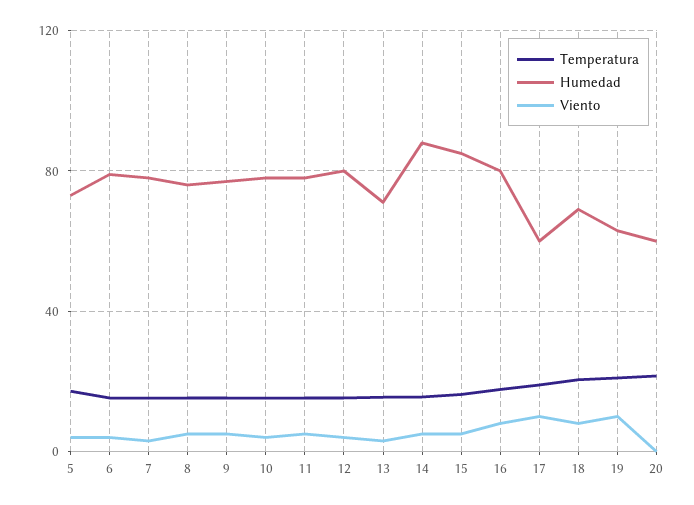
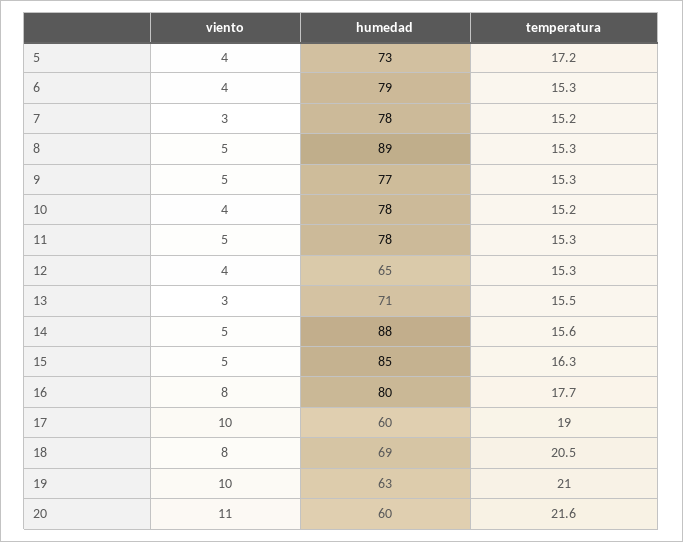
  {
    "Temperatura": {
      "5": 17.2,
      "6": 15.3,
      "7": 15.2,
      "8": 15.3,
      "9": 15.3,
      "10": 15.2,
      "11": 15.3,
      "12": 15.3,
      "13": 15.5,
      "14": 15.6,
      "15": 16.3,
      "16": 17.7,
      "17": 19,
      "18": 20.5,
      "19": 21,
      "20": 21.6
    },
    "Humedad": {
      "5": 73,
      "6": 79,
      "7": 78,
-     "8": 75,
+     "8": 89,
      "9": 77,
      "10": 78,
      "11": 78,
-     "12": 80,
+     "12": 65,
      "13": 71,
      "14": 88,
      "15": 85,
      "16": 80,
      "17": 60,
      "18": 69,
      "19": 63,
      "20": 60
    },
    "Viento": {
      "5": 4,
      "6": 4,
      "7": 3,
      "8": 5,
      "9": 5,
      "10": 4,
      "11": 5,
      "12": 4,
      "13": 3,
      "14": 5,
      "15": 5,
      "16": 8,
      "17": 10,
      "18": 8,
      "19": 10,
-     "20": 0
+     "20": 11
    }
  }

